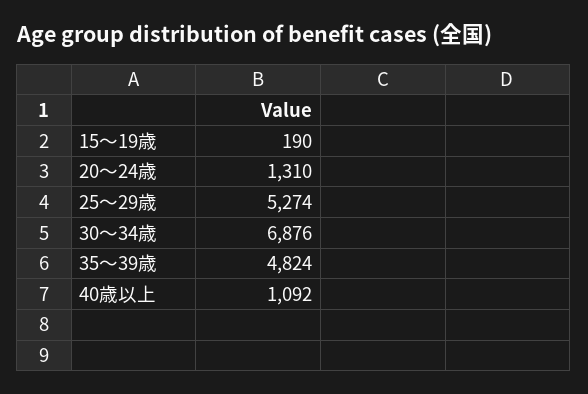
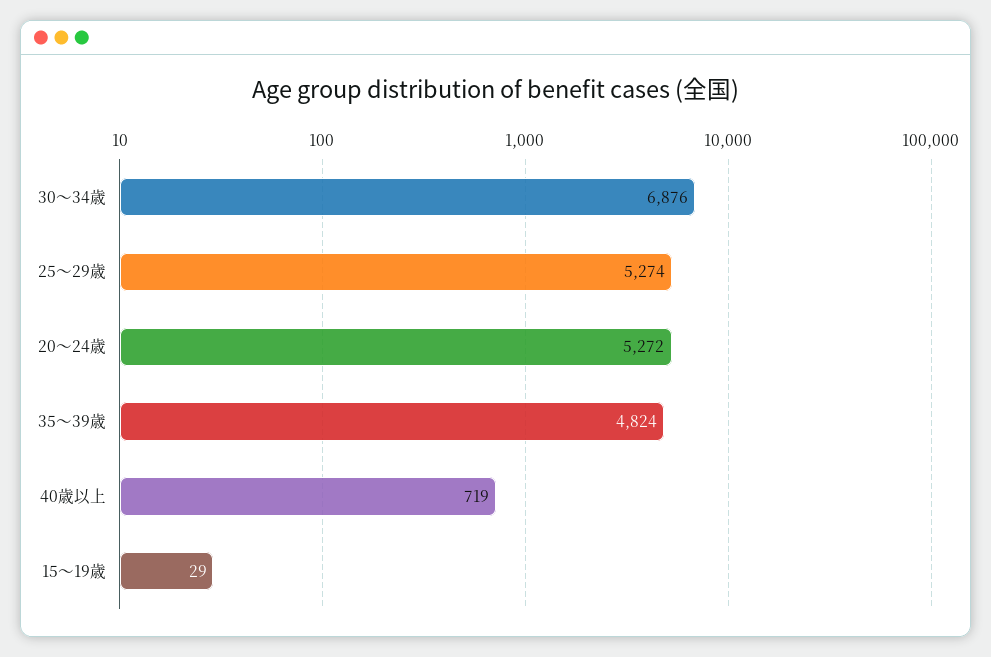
  {
-   "15～19歳": 190,
+   "15～19歳": 29,
-   "20～24歳": 1310,
+   "20～24歳": 5272,
    "25～29歳": 5274,
    "30～34歳": 6876,
    "35～39歳": 4824,
-   "40歳以上": 1092
+   "40歳以上": 719
  }

